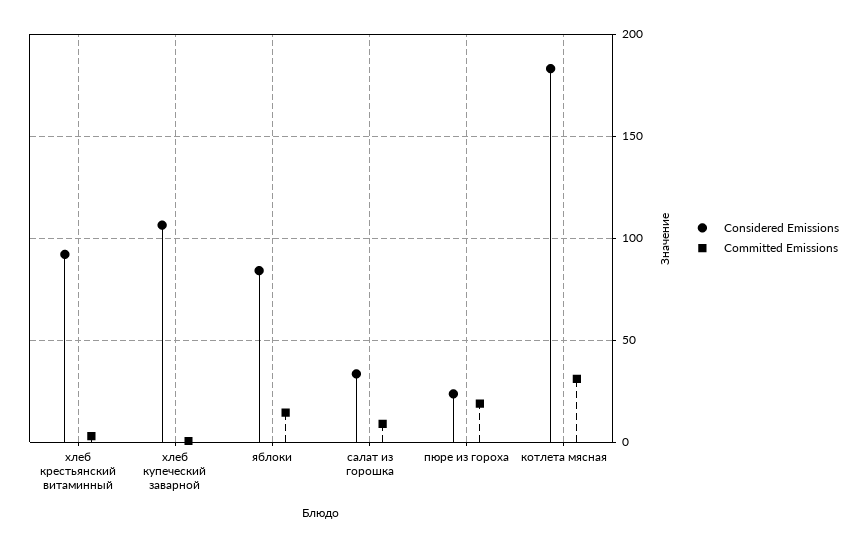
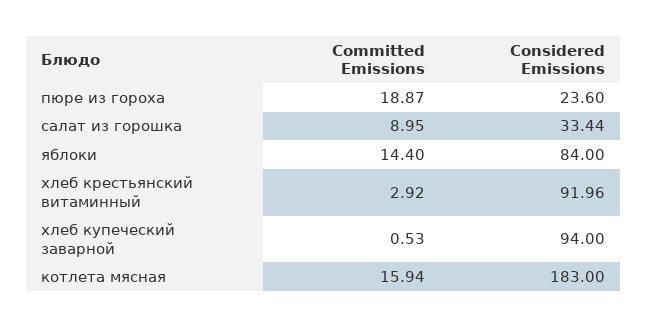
  {
    "Considered Emissions": {
      "хлеб крестьянский витаминный": 91.96,
-     "хлеб купеческий заварной": 105,
+     "хлеб купеческий заварной": 94,
      "яблоки": 84,
      "салат из горошка": 33.44,
      "пюре из гороха": 23.6,
      "котлета мясная": 183
    },
    "Committed Emissions": {
      "хлеб крестьянский витаминный": 2.92,
      "хлеб купеческий заварной": 0.53,
      "яблоки": 14.4,
      "салат из горошка": 8.95,
      "пюре из гороха": 18.87,
-     "котлета мясная": 30
+     "котлета мясная": 15.94
    }
  }

